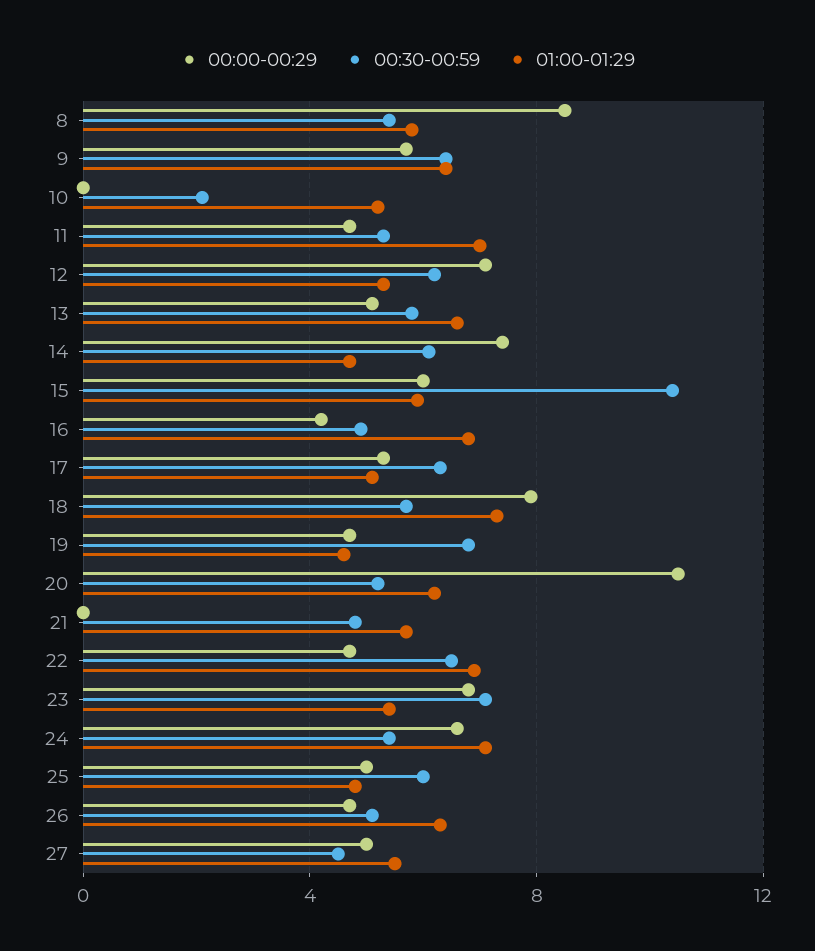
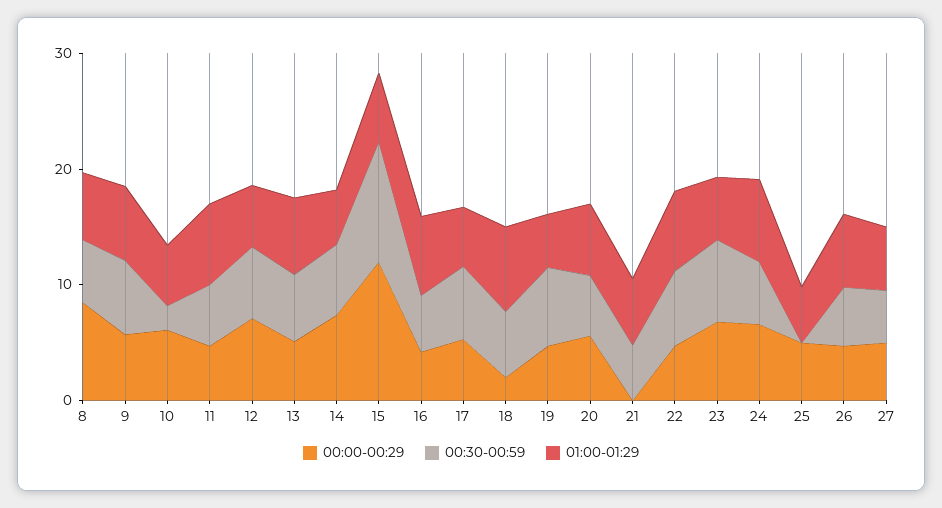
  {
    "00:00-00:29": {
      "8": 8.5,
      "9": 5.5,
-     "10": 0,
+     "10": 6,
      "11": 4.5,
      "12": 7,
      "13": 5,
      "14": 7.5,
-     "15": 6,
+     "15": 12,
      "16": 4,
      "17": 5.5,
-     "18": 8,
+     "18": 2,
      "19": 4.5,
-     "20": 10.5,
+     "20": 6,
      "21": 0,
      "22": 4.5,
      "23": 7,
      "24": 6.5,
      "25": 5,
      "26": 4.5,
      "27": 5
    },
    "00:30-00:59": {
      "8": 5.5,
      "9": 6.5,
      "10": 2,
      "11": 5.5,
      "12": 6,
      "13": 6,
      "14": 6,
      "15": 10.5,
      "16": 5,
      "17": 6.5,
      "18": 5.5,
      "19": 7,
      "20": 5,
      "21": 5,
      "22": 6.5,
      "23": 7,
      "24": 5.5,
-     "25": 6,
+     "25": 0,
      "26": 5,
      "27": 4.5
    },
    "01:00-01:29": {
      "8": 6,
      "9": 6.5,
      "10": 5,
      "11": 7,
      "12": 5.5,
      "13": 6.5,
      "14": 4.5,
      "15": 6,
      "16": 7,
      "17": 5,
      "18": 7.5,
      "19": 4.5,
      "20": 6,
      "21": 5.5,
      "22": 7,
      "23": 5.5,
      "24": 7,
      "25": 5,
      "26": 6.5,
      "27": 5.5
    }
  }

